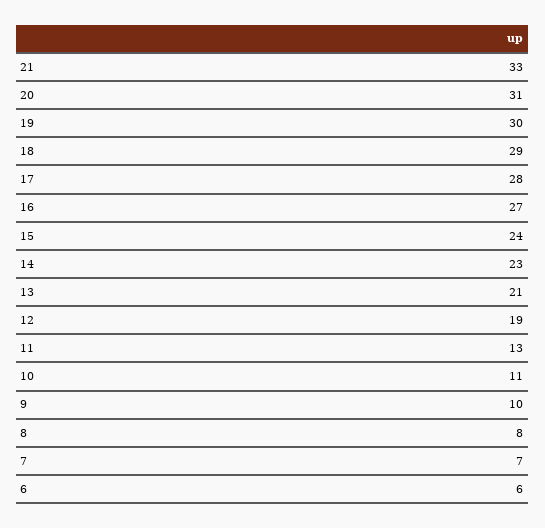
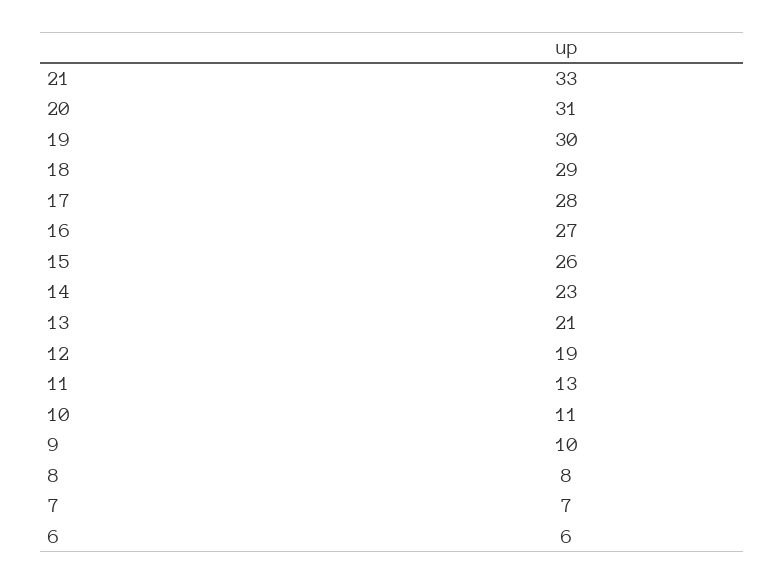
  {
    "21": 33,
    "20": 31,
    "19": 30,
    "18": 29,
    "17": 28,
    "16": 27,
-   "15": 24,
+   "15": 26,
    "14": 23,
    "13": 21,
    "12": 19,
    "11": 13,
    "10": 11,
    "9": 10,
    "8": 8,
    "7": 7,
    "6": 6
  }

